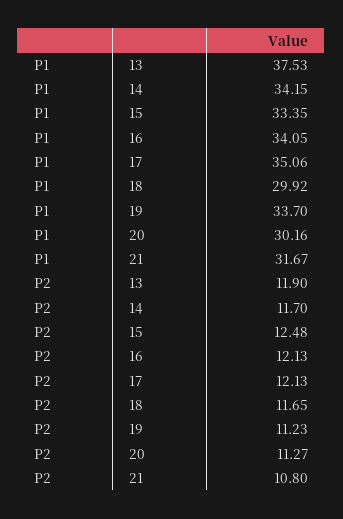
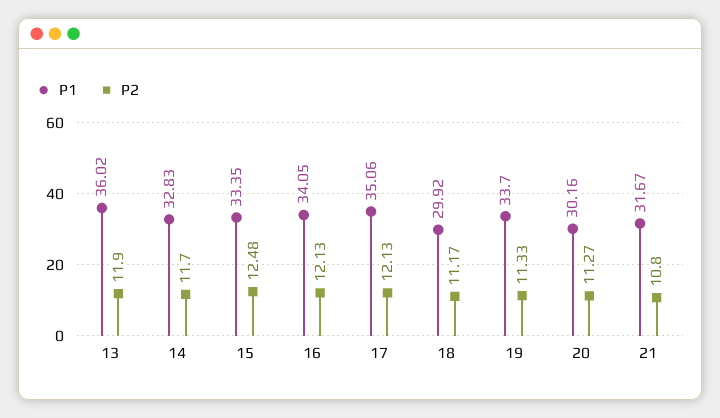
  {
    "P1": {
-     "13": 37.53,
+     "13": 36.02,
-     "14": 34.15,
+     "14": 32.83,
      "15": 33.35,
      "16": 34.05,
      "17": 35.06,
      "18": 29.92,
      "19": 33.7,
      "20": 30.16,
      "21": 31.67
    },
    "P2": {
      "13": 11.9,
      "14": 11.7,
      "15": 12.48,
      "16": 12.13,
      "17": 12.13,
-     "18": 11.65,
+     "18": 11.17,
-     "19": 11.23,
+     "19": 11.33,
      "20": 11.27,
      "21": 10.8
    }
  }

